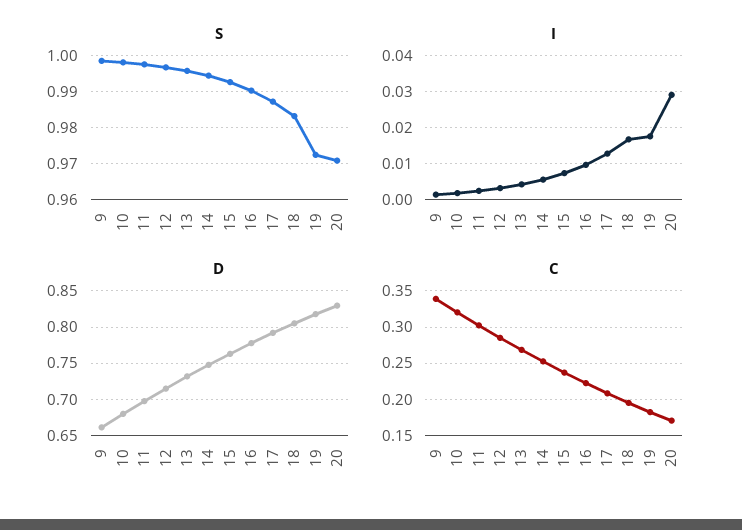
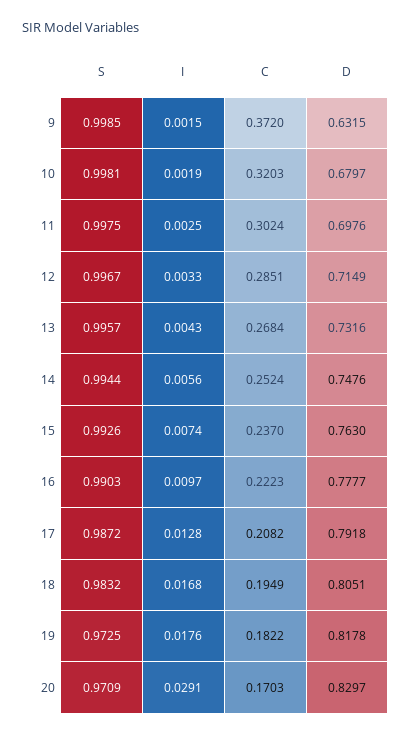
  {
    "S": {
      "9": 0.9985,
      "10": 0.9981,
      "11": 0.9975,
      "12": 0.9967,
      "13": 0.9957,
      "14": 0.9944,
      "15": 0.9926,
      "16": 0.9903,
      "17": 0.9872,
      "18": 0.9832,
      "19": 0.9725,
      "20": 0.9709
    },
    "I": {
      "9": 0.0015,
      "10": 0.0019,
      "11": 0.0025,
      "12": 0.0033,
      "13": 0.0043,
      "14": 0.0056,
      "15": 0.0074,
      "16": 0.0097,
      "17": 0.0128,
      "18": 0.0168,
      "19": 0.0176,
      "20": 0.0291
    },
    "D": {
-     "9": 0.66,
+     "9": 0.6315,
      "10": 0.6797,
      "11": 0.6976,
      "12": 0.7149,
      "13": 0.7316,
      "14": 0.7476,
      "15": 0.763,
      "16": 0.7777,
      "17": 0.7918,
      "18": 0.8051,
      "19": 0.8178,
      "20": 0.8297
    },
    "C": {
-     "9": 0.34,
+     "9": 0.372,
      "10": 0.3203,
      "11": 0.3024,
      "12": 0.2851,
      "13": 0.2684,
      "14": 0.2524,
      "15": 0.237,
      "16": 0.2223,
      "17": 0.2082,
      "18": 0.1949,
      "19": 0.1822,
      "20": 0.1703
    }
  }

